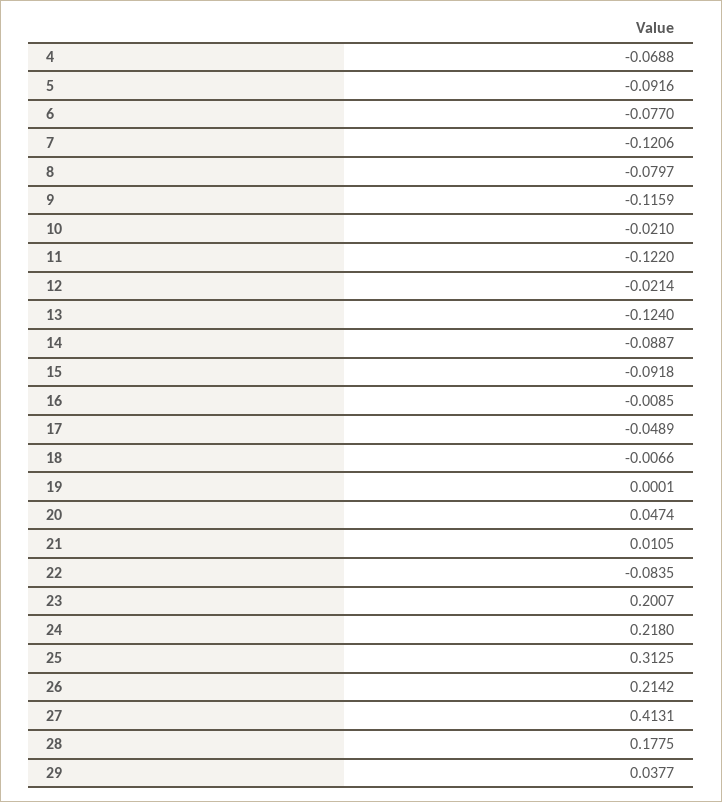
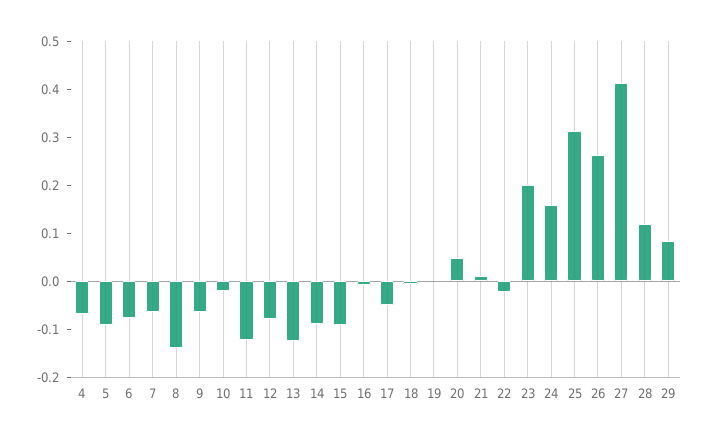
  {
    "4": -0.0688,
    "5": -0.0916,
    "6": -0.077,
-   "7": -0.1206,
+   "7": -0.06,
-   "8": -0.0797,
+   "8": -0.14,
-   "9": -0.1159,
+   "9": -0.06,
    "10": -0.021,
    "11": -0.122,
-   "12": -0.0214,
+   "12": -0.08,
    "13": -0.124,
    "14": -0.0887,
    "15": -0.0918,
    "16": -0.0085,
    "17": -0.0489,
    "18": -0.0066,
    "19": 0.0001,
    "20": 0.0474,
    "21": 0.0105,
-   "22": -0.0835,
+   "22": -0.02,
    "23": 0.2007,
-   "24": 0.218,
+   "24": 0.16,
    "25": 0.3125,
-   "26": 0.2142,
+   "26": 0.26,
    "27": 0.4131,
-   "28": 0.1775,
+   "28": 0.12,
-   "29": 0.0377
+   "29": 0.08
  }

